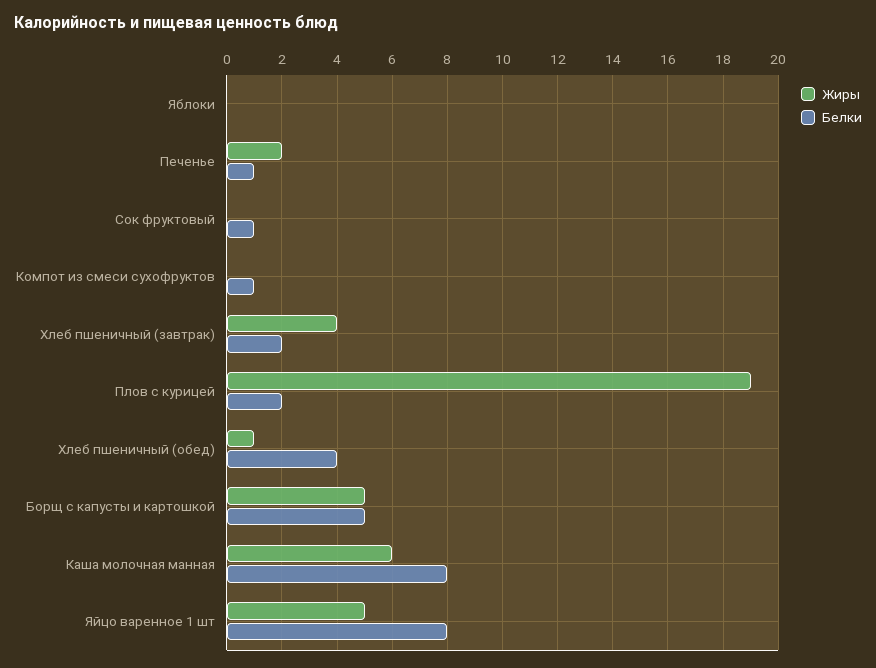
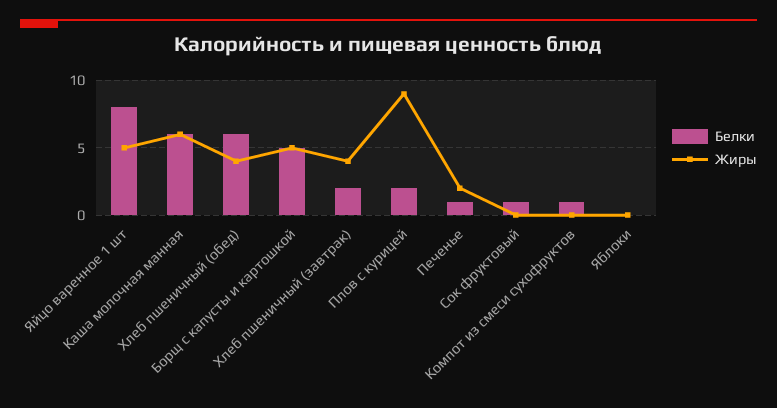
  {
    "Жиры": {
      "Яблоки": 0,
      "Печенье": 2,
      "Сок фруктовый": 0,
      "Компот из смеси сухофруктов": 0,
      "Хлеб пшеничный (завтрак)": 4,
-     "Плов с курицей": 19,
+     "Плов с курицей": 9,
-     "Хлеб пшеничный (обед)": 1,
+     "Хлеб пшеничный (обед)": 4,
      "Борщ с капусты и картошкой": 5,
      "Каша молочная манная": 6,
      "Яйцо варенное 1 шт": 5
    },
    "Белки": {
      "Яблоки": 0,
      "Печенье": 1,
      "Сок фруктовый": 1,
      "Компот из смеси сухофруктов": 1,
      "Хлеб пшеничный (завтрак)": 2,
      "Плов с курицей": 2,
-     "Хлеб пшеничный (обед)": 4,
+     "Хлеб пшеничный (обед)": 6,
      "Борщ с капусты и картошкой": 5,
-     "Каша молочная манная": 8,
+     "Каша молочная манная": 6,
      "Яйцо варенное 1 шт": 8
    }
  }

